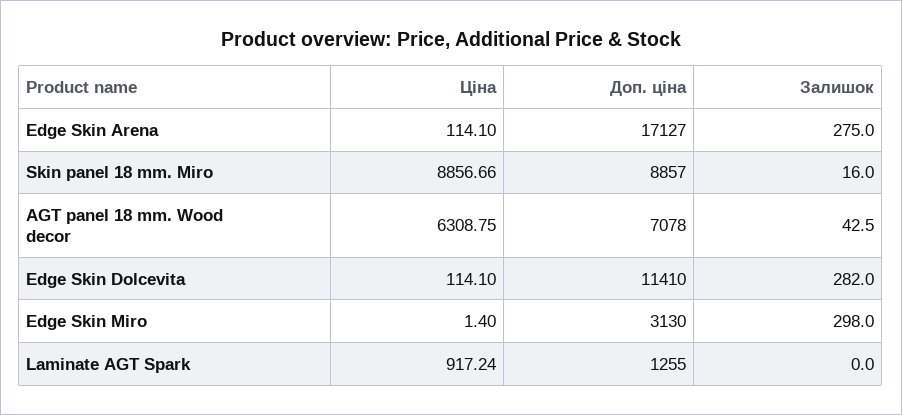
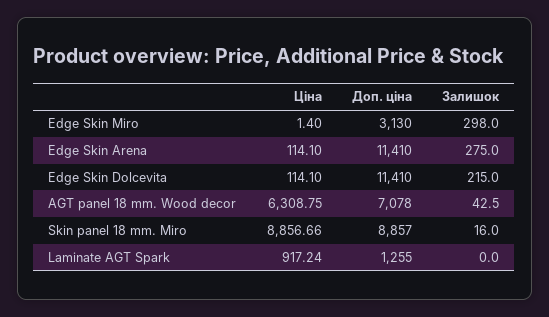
  {
    "Ціна": {
      "Edge Skin Arena": 114.1,
      "Skin panel 18 mm. Miro": 8856.66,
      "AGT panel 18 mm. Wood decor": 6308.75,
      "Edge Skin Dolcevita": 114.1,
      "Edge Skin Miro": 1.4,
      "Laminate AGT Spark": 917.24
    },
    "Доп. ціна": {
-     "Edge Skin Arena": 17127,
+     "Edge Skin Arena": 11410,
      "Skin panel 18 mm. Miro": 8857,
      "AGT panel 18 mm. Wood decor": 7078,
      "Edge Skin Dolcevita": 11410,
      "Edge Skin Miro": 3130,
      "Laminate AGT Spark": 1255
    },
    "Залишок": {
      "Edge Skin Arena": 275,
      "Skin panel 18 mm. Miro": 16,
      "AGT panel 18 mm. Wood decor": 42.5,
-     "Edge Skin Dolcevita": 282,
+     "Edge Skin Dolcevita": 215,
      "Edge Skin Miro": 298,
      "Laminate AGT Spark": 0
    }
  }

